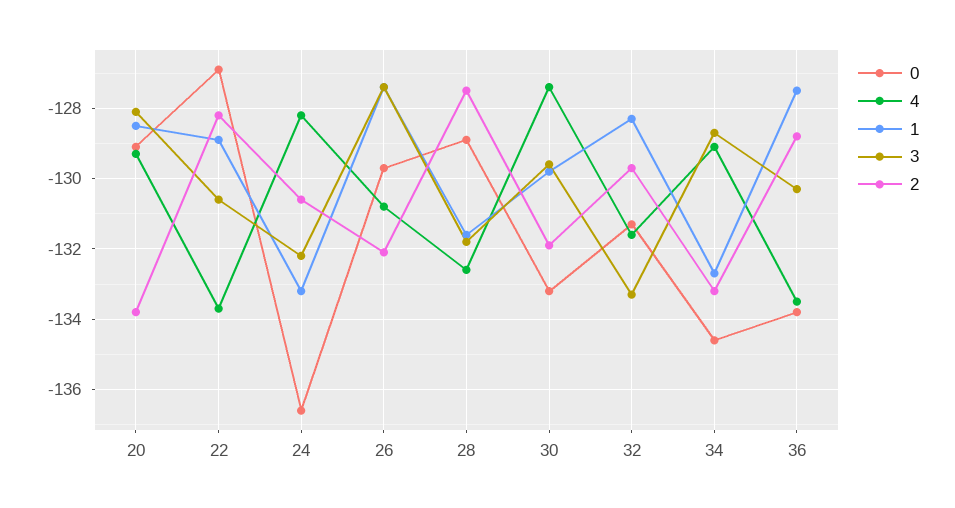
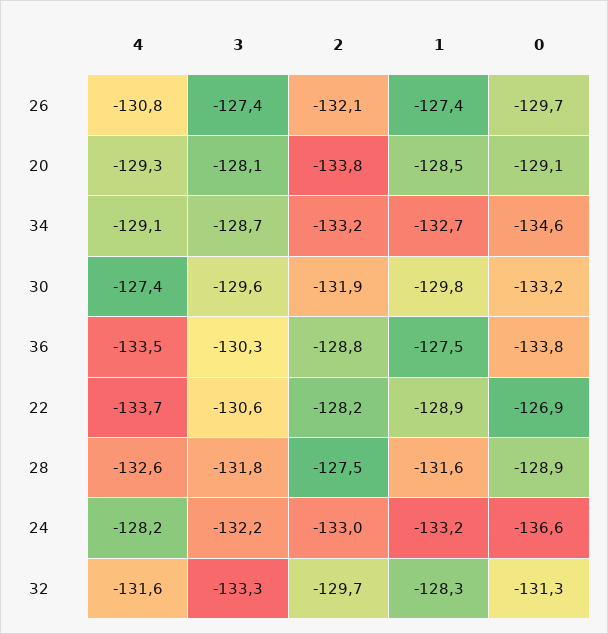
  {
    "0": {
      "20": -129.1,
      "22": -126.9,
      "24": -136.6,
      "26": -129.7,
      "28": -128.9,
      "30": -133.2,
      "32": -131.3,
      "34": -134.6,
      "36": -133.8
    },
    "4": {
      "20": -129.3,
      "22": -133.7,
      "24": -128.2,
      "26": -130.8,
      "28": -132.6,
      "30": -127.4,
      "32": -131.6,
      "34": -129.1,
      "36": -133.5
    },
    "1": {
      "20": -128.5,
      "22": -128.9,
      "24": -133.2,
      "26": -127.4,
      "28": -131.6,
      "30": -129.8,
      "32": -128.3,
      "34": -132.7,
      "36": -127.5
    },
    "3": {
      "20": -128.1,
      "22": -130.6,
      "24": -132.2,
      "26": -127.4,
      "28": -131.8,
      "30": -129.6,
      "32": -133.3,
      "34": -128.7,
      "36": -130.3
    },
    "2": {
      "20": -133.8,
      "22": -128.2,
-     "24": -130.5,
+     "24": -133,
      "26": -132.1,
      "28": -127.5,
      "30": -131.9,
      "32": -129.7,
      "34": -133.2,
      "36": -128.8
    }
  }

